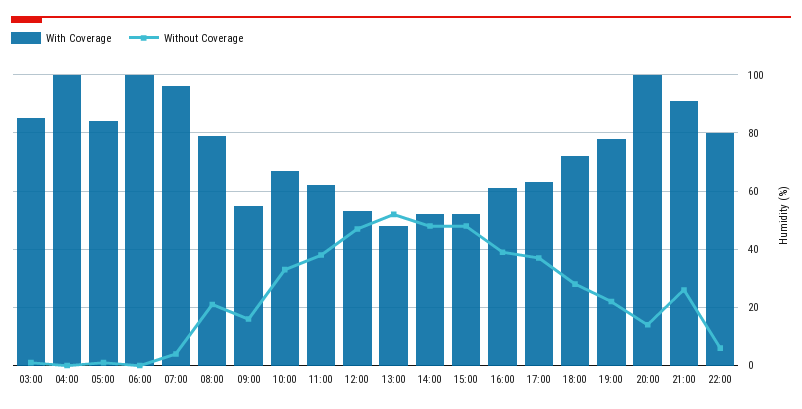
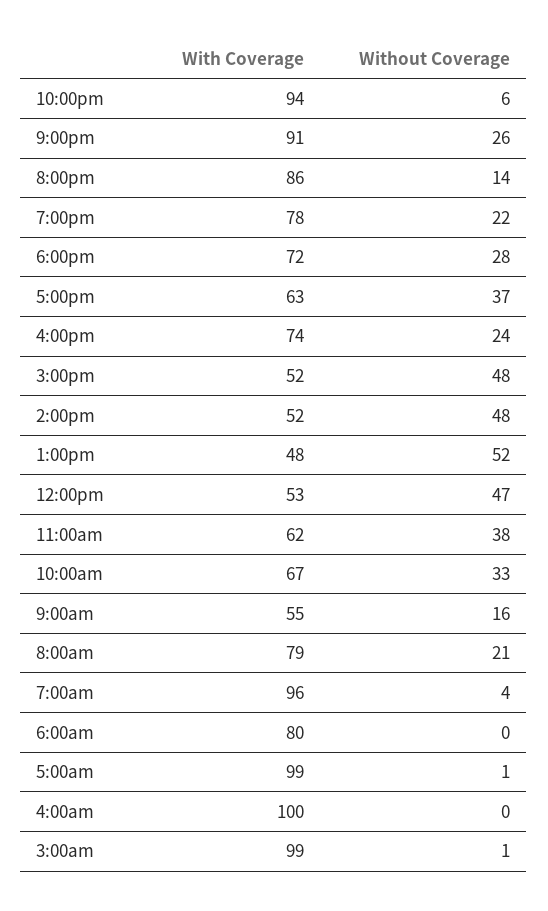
  {
    "With Coverage": {
-     "03:00": 85,
+     "03:00": 99,
      "04:00": 100,
-     "05:00": 85,
+     "05:00": 99,
-     "06:00": 100,
+     "06:00": 80,
      "07:00": 96,
      "08:00": 79,
      "09:00": 55,
      "10:00": 67,
      "11:00": 62,
      "12:00": 53,
      "13:00": 48,
      "14:00": 52,
      "15:00": 52,
-     "16:00": 60,
+     "16:00": 74,
      "17:00": 63,
      "18:00": 72,
      "19:00": 78,
-     "20:00": 100,
+     "20:00": 86,
      "21:00": 91,
-     "22:00": 80
+     "22:00": 94
    },
    "Without Coverage": {
      "03:00": 1,
      "04:00": 0,
      "05:00": 1,
      "06:00": 0,
      "07:00": 4,
      "08:00": 21,
      "09:00": 16,
      "10:00": 33,
      "11:00": 38,
      "12:00": 47,
      "13:00": 52,
      "14:00": 48,
      "15:00": 48,
-     "16:00": 40,
+     "16:00": 24,
      "17:00": 37,
      "18:00": 28,
      "19:00": 22,
      "20:00": 14,
      "21:00": 26,
      "22:00": 6
    }
  }

